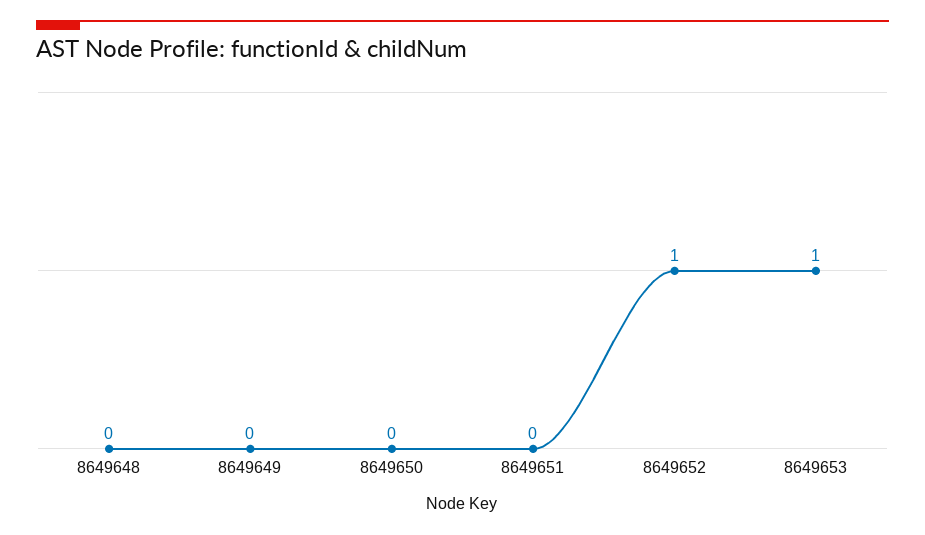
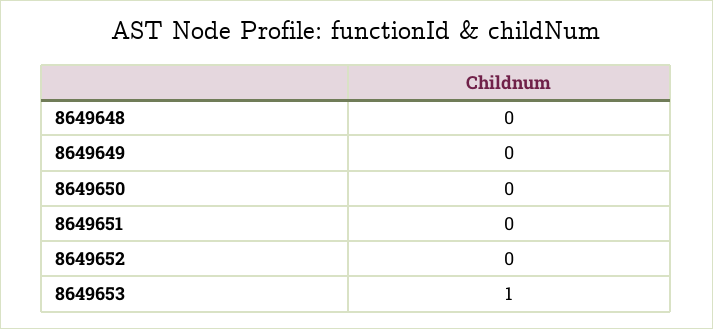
  {
    "8649648": 0,
    "8649649": 0,
    "8649650": 0,
    "8649651": 0,
-   "8649652": 1,
+   "8649652": 0,
    "8649653": 1
  }

